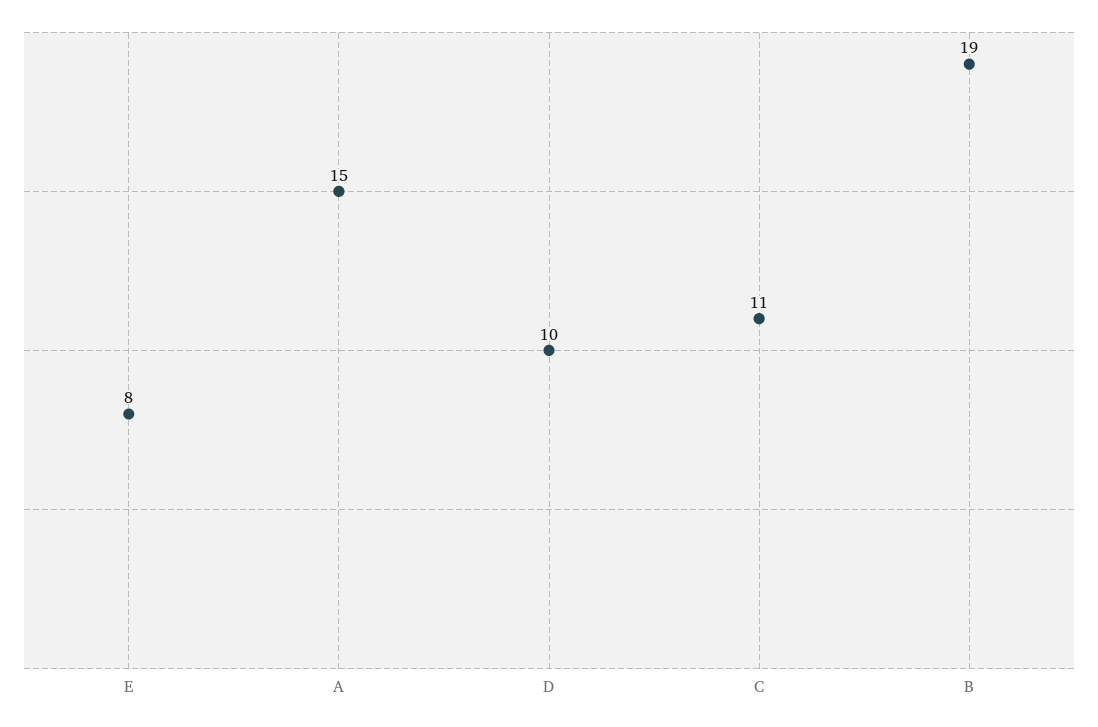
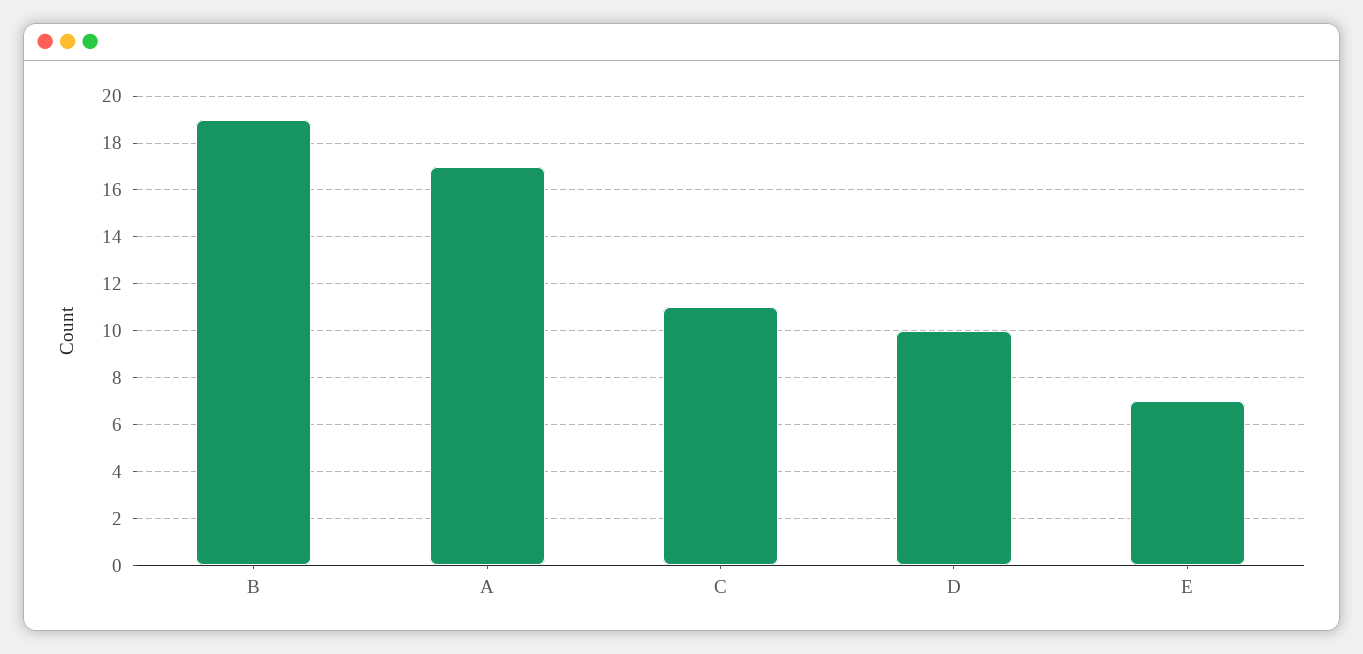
  {
-   "E": 8,
+   "E": 7,
-   "A": 15,
+   "A": 17,
    "D": 10,
    "C": 11,
    "B": 19
  }

